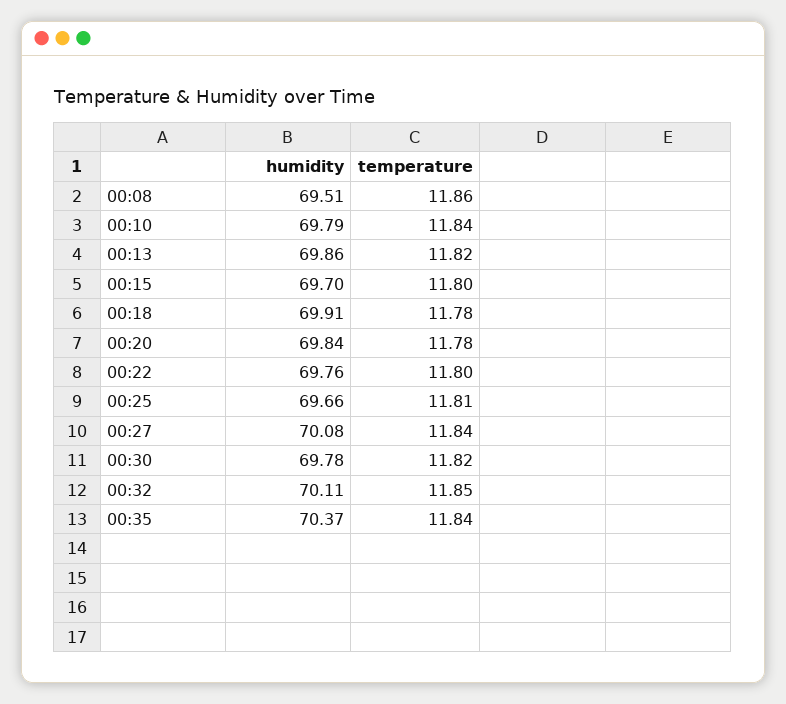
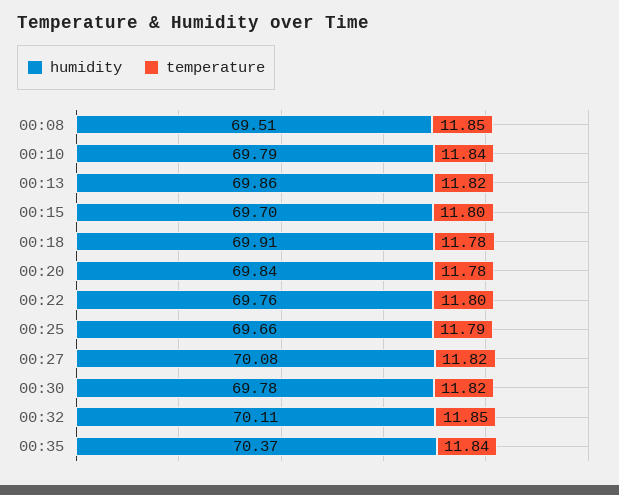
  {
    "humidity": {
      "00:08": 69.51,
      "00:10": 69.79,
      "00:13": 69.86,
      "00:15": 69.7,
      "00:18": 69.91,
      "00:20": 69.84,
      "00:22": 69.76,
      "00:25": 69.66,
      "00:27": 70.08,
      "00:30": 69.78,
      "00:32": 70.11,
      "00:35": 70.37
    },
    "temperature": {
-     "00:08": 11.86,
+     "00:08": 11.85,
      "00:10": 11.84,
      "00:13": 11.82,
      "00:15": 11.8,
      "00:18": 11.78,
      "00:20": 11.78,
      "00:22": 11.8,
-     "00:25": 11.81,
+     "00:25": 11.79,
-     "00:27": 11.84,
+     "00:27": 11.82,
      "00:30": 11.82,
      "00:32": 11.85,
      "00:35": 11.84
    }
  }

